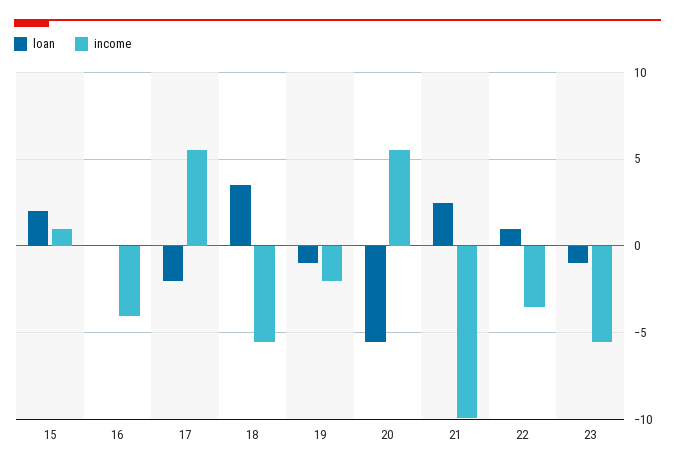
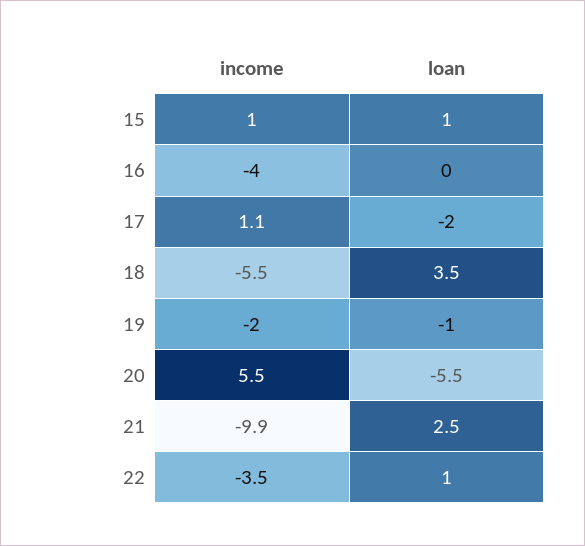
  {
    "loan": {
-     "15": 2,
+     "15": 1,
      "16": 0,
      "17": -2,
      "18": 3.5,
      "19": -1,
      "20": -5.5,
      "21": 2.5,
-     "22": 1,
+     "22": 1
-     "23": -1
    },
    "income": {
      "15": 1,
      "16": -4,
-     "17": 5.5,
+     "17": 1.1,
      "18": -5.5,
      "19": -2,
      "20": 5.5,
      "21": -9.9,
-     "22": -3.5,
+     "22": -3.5
-     "23": -5.5
    }
  }

